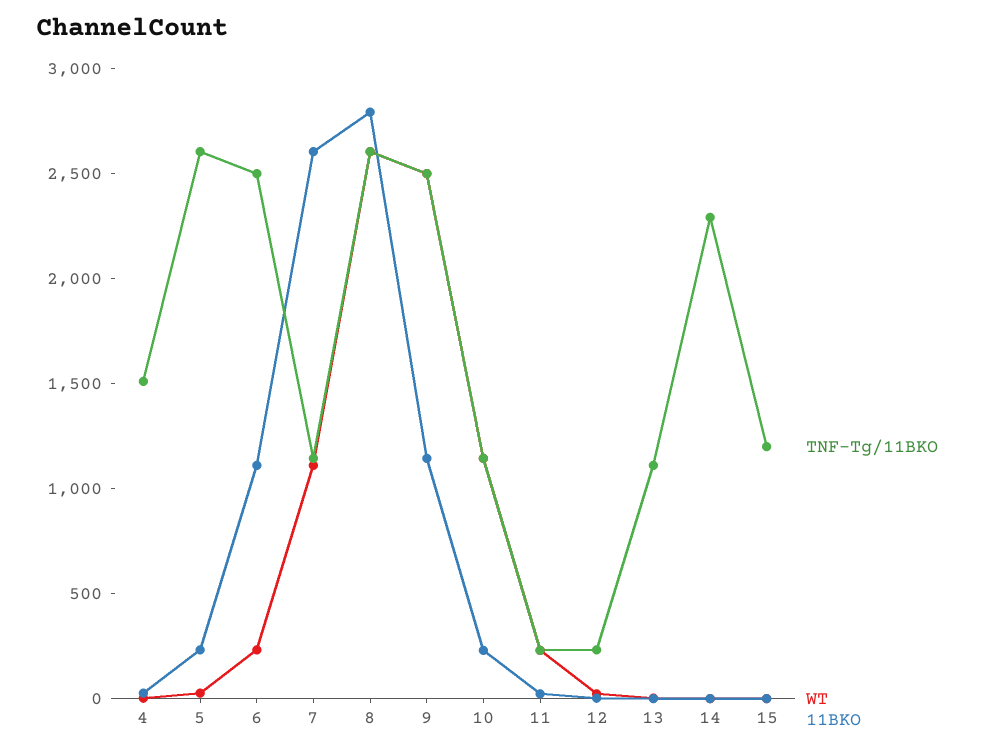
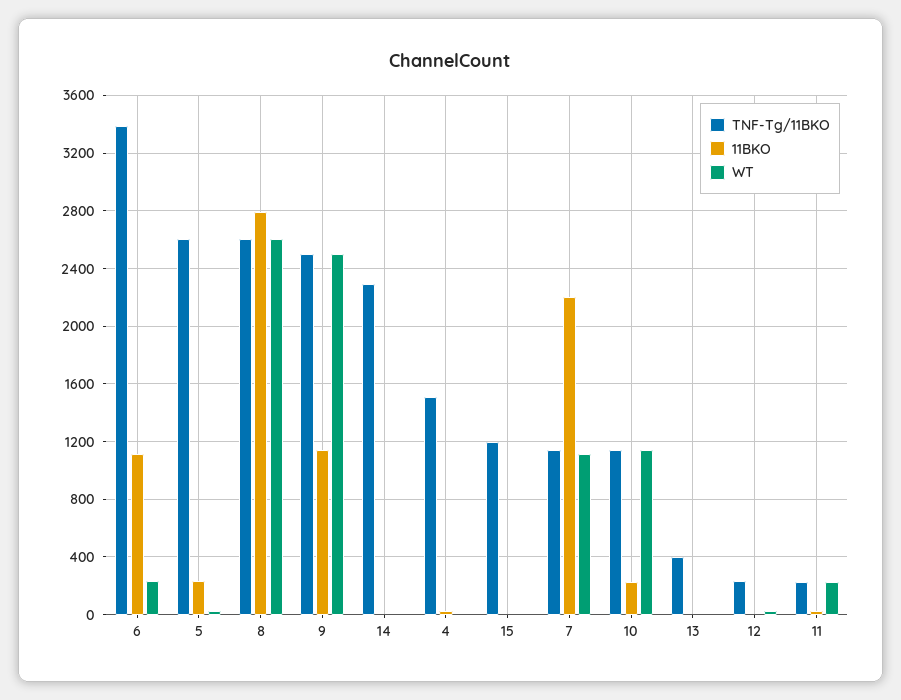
  {
    "TNF-Tg/11BKO": {
      "4": 1500,
      "5": 2600,
-     "6": 2500,
+     "6": 3400,
      "7": 1150,
      "8": 2600,
      "9": 2500,
      "10": 1150,
      "11": 250,
      "12": 250,
-     "13": 1100,
+     "13": 400,
      "14": 2300,
      "15": 1200
    },
    "WT": {
      "4": 0,
      "5": 50,
      "6": 250,
      "7": 1100,
      "8": 2600,
      "9": 2500,
      "10": 1150,
      "11": 250,
      "12": 0,
      "13": 0,
      "14": 0,
      "15": 0
    },
    "11BKO": {
      "4": 50,
      "5": 250,
      "6": 1100,
-     "7": 2600,
+     "7": 2200,
      "8": 2800,
      "9": 1150,
      "10": 250,
      "11": 0,
      "12": 0,
      "13": 0,
      "14": 0,
      "15": 0
    }
  }

